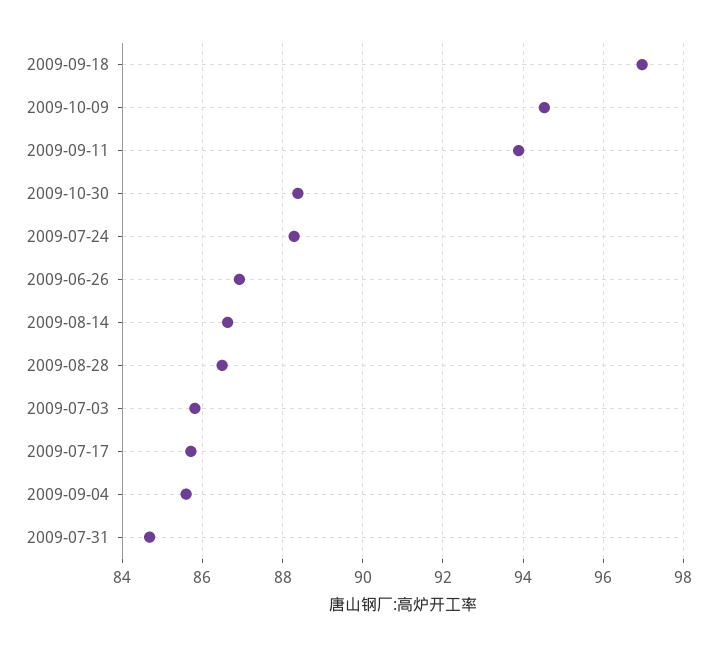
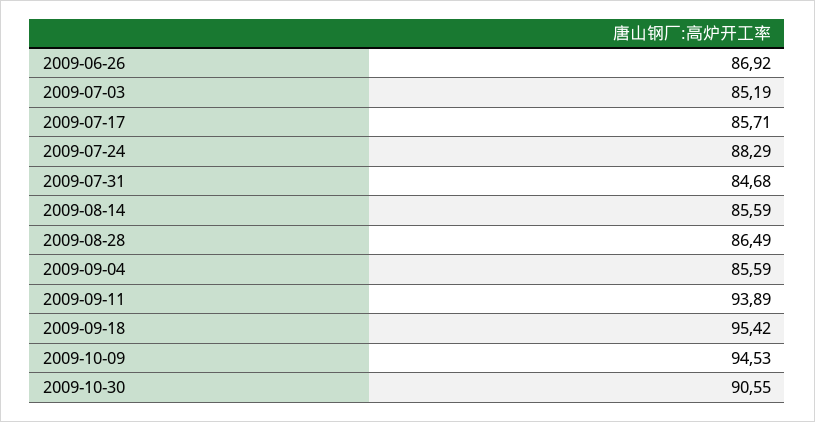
  {
-   "2009-09-18": 97,
+   "2009-09-18": 95.42,
    "2009-10-09": 94.53,
    "2009-09-11": 93.89,
-   "2009-10-30": 88.4,
+   "2009-10-30": 90.55,
    "2009-07-24": 88.29,
    "2009-06-26": 86.92,
-   "2009-08-14": 86.6,
+   "2009-08-14": 85.59,
    "2009-08-28": 86.49,
-   "2009-07-03": 85.8,
+   "2009-07-03": 85.19,
    "2009-07-17": 85.71,
    "2009-09-04": 85.59,
    "2009-07-31": 84.68
  }

